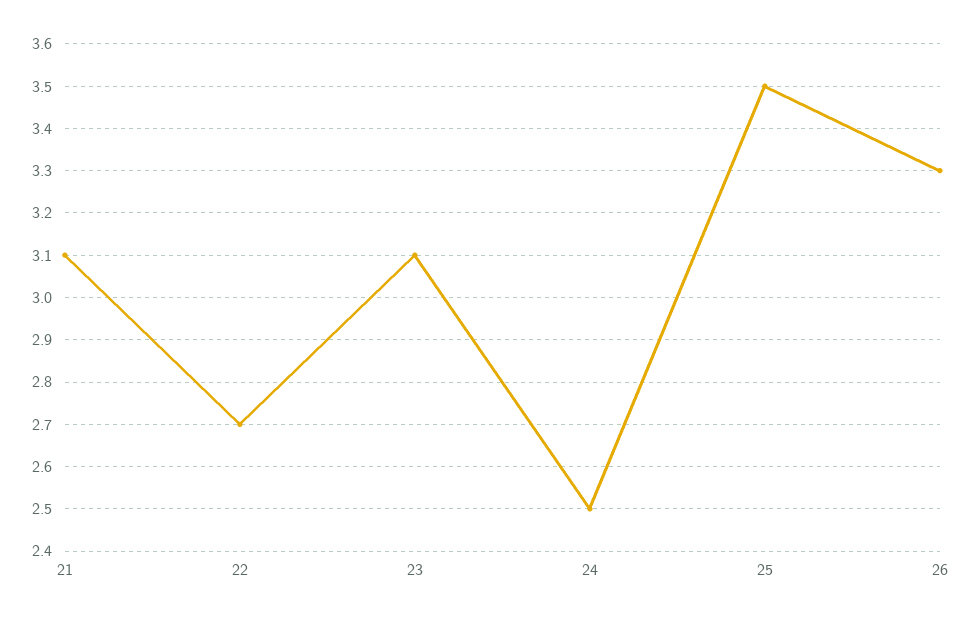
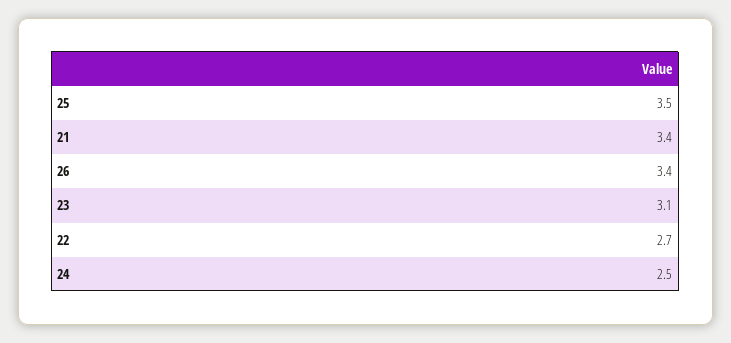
  {
-   "21": 3.1,
+   "21": 3.4,
    "22": 2.7,
    "23": 3.1,
    "24": 2.5,
    "25": 3.5,
-   "26": 3.3
+   "26": 3.4
  }

